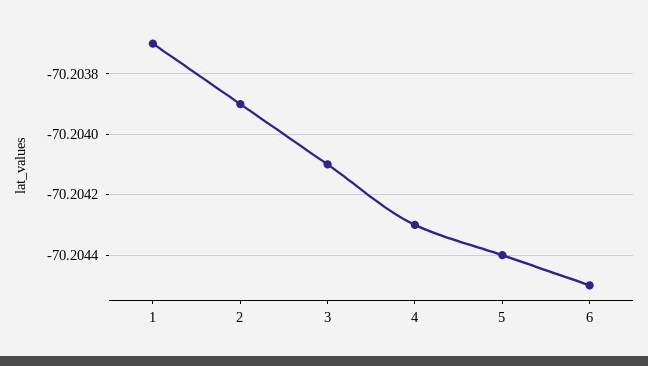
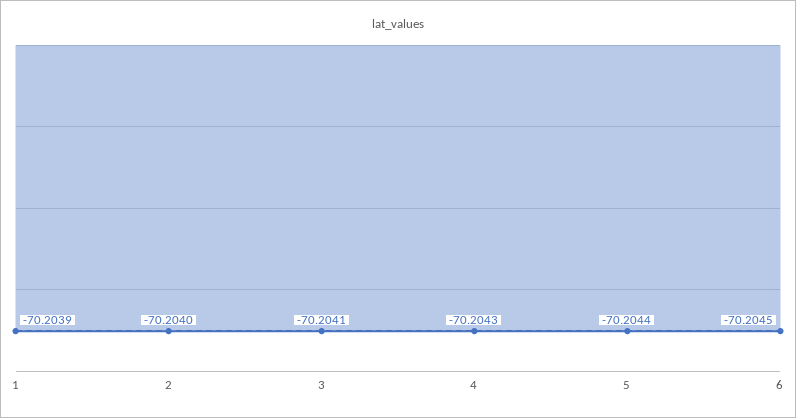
  {
-   "1": -70.2037,
+   "1": -70.2039,
-   "2": -70.2039,
+   "2": -70.204,
    "3": -70.2041,
    "4": -70.2043,
    "5": -70.2044,
    "6": -70.2045
  }

